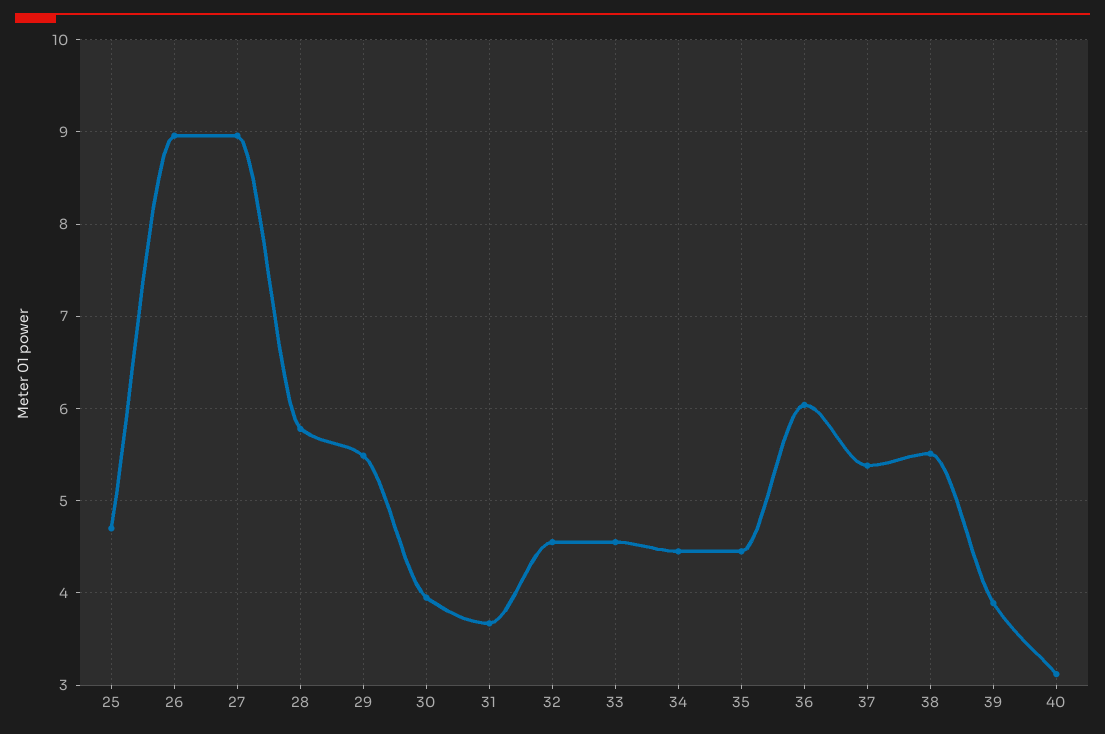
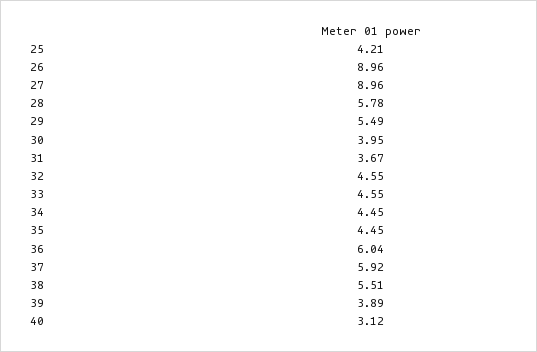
  {
-   "25": 4.7,
+   "25": 4.21,
    "26": 8.96,
    "27": 8.96,
    "28": 5.78,
    "29": 5.49,
    "30": 3.95,
    "31": 3.67,
    "32": 4.55,
    "33": 4.55,
    "34": 4.45,
    "35": 4.45,
    "36": 6.04,
-   "37": 5.4,
+   "37": 5.92,
    "38": 5.51,
    "39": 3.89,
    "40": 3.12
  }

